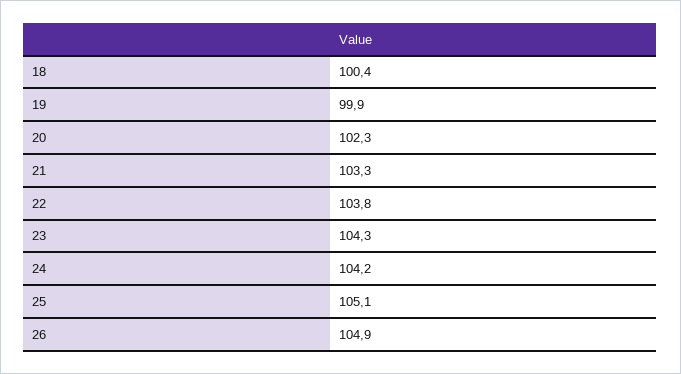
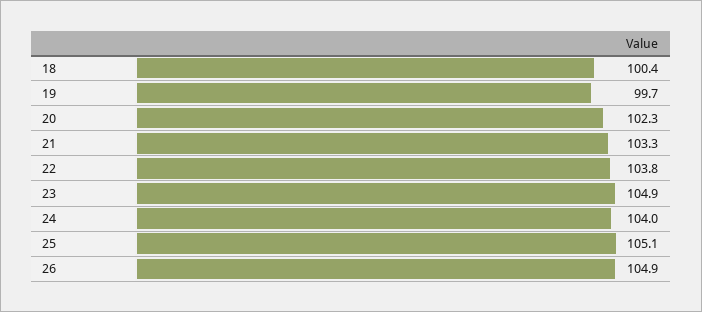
  {
    "18": 100.4,
-   "19": 99.9,
+   "19": 99.7,
    "20": 102.3,
    "21": 103.3,
    "22": 103.8,
-   "23": 104.3,
+   "23": 104.9,
-   "24": 104.2,
+   "24": 104,
    "25": 105.1,
    "26": 104.9
  }

